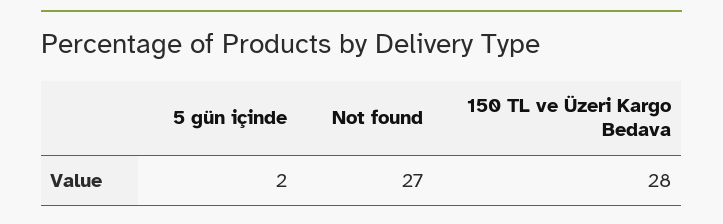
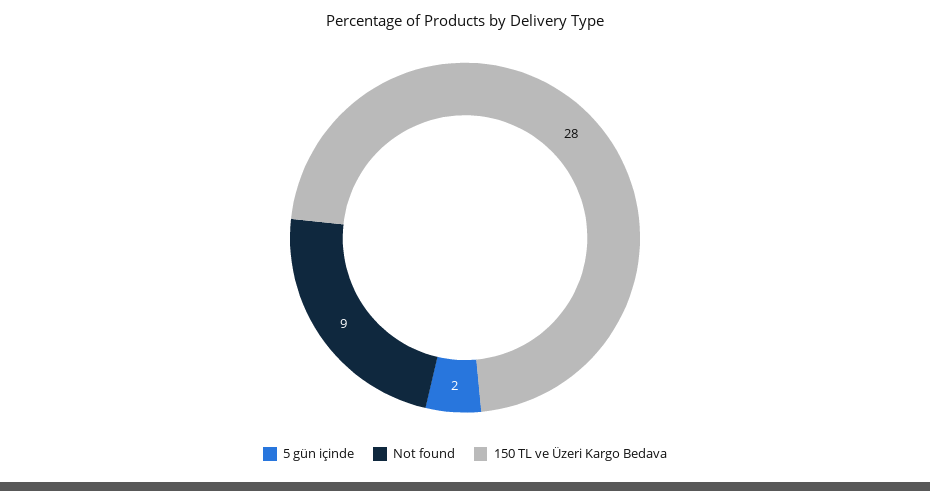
  {
    "5 gün içinde": 2,
-   "Not found": 27,
+   "Not found": 9,
    "150 TL ve Üzeri Kargo Bedava": 28
  }

